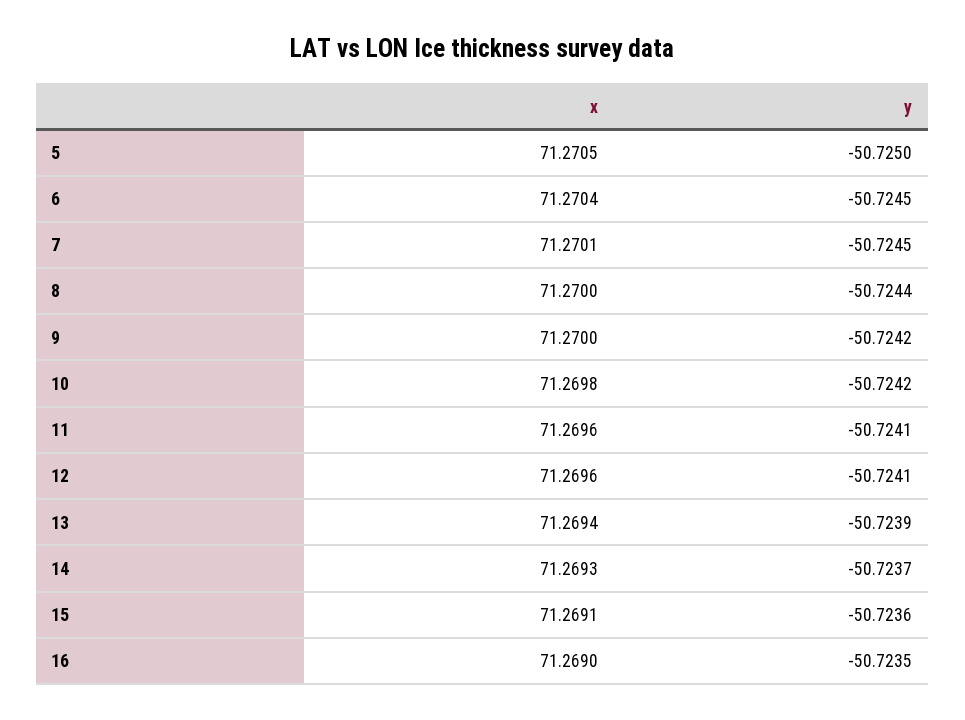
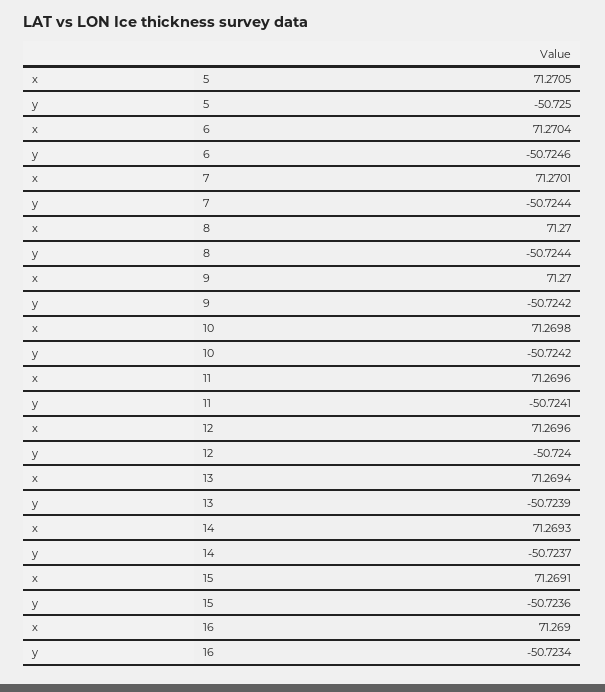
  {
    "x": {
      "5": 71.2705,
      "6": 71.2704,
      "7": 71.2701,
      "8": 71.27,
      "9": 71.27,
      "10": 71.2698,
      "11": 71.2696,
      "12": 71.2696,
      "13": 71.2694,
      "14": 71.2693,
      "15": 71.2691,
      "16": 71.269
    },
    "y": {
      "5": -50.725,
-     "6": -50.7245,
+     "6": -50.7246,
-     "7": -50.7245,
+     "7": -50.7244,
      "8": -50.7244,
      "9": -50.7242,
      "10": -50.7242,
      "11": -50.7241,
-     "12": -50.7241,
+     "12": -50.724,
      "13": -50.7239,
      "14": -50.7237,
      "15": -50.7236,
-     "16": -50.7235
+     "16": -50.7234
    }
  }

